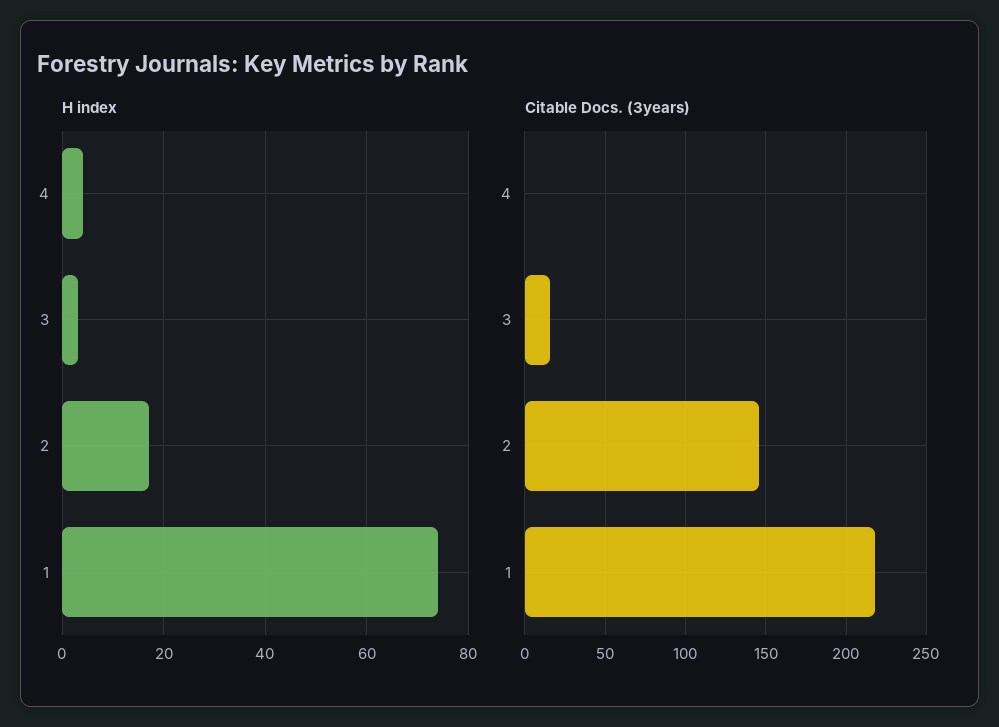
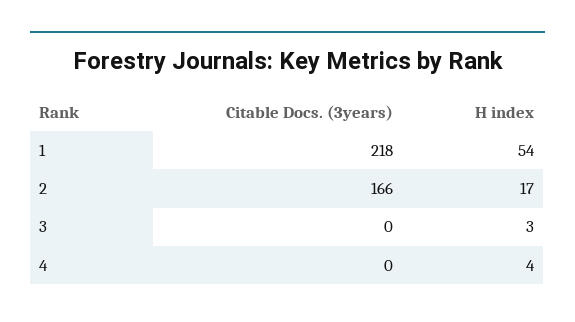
  {
    "H index": {
      "4": 4,
      "3": 3,
      "2": 17,
-     "1": 75
+     "1": 54
    },
    "Citable Docs. (3years)": {
      "4": 0,
-     "3": 15,
+     "3": 0,
-     "2": 145,
+     "2": 166,
      "1": 218
    }
  }

